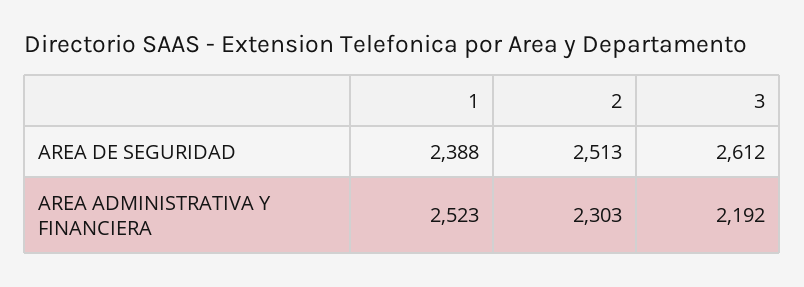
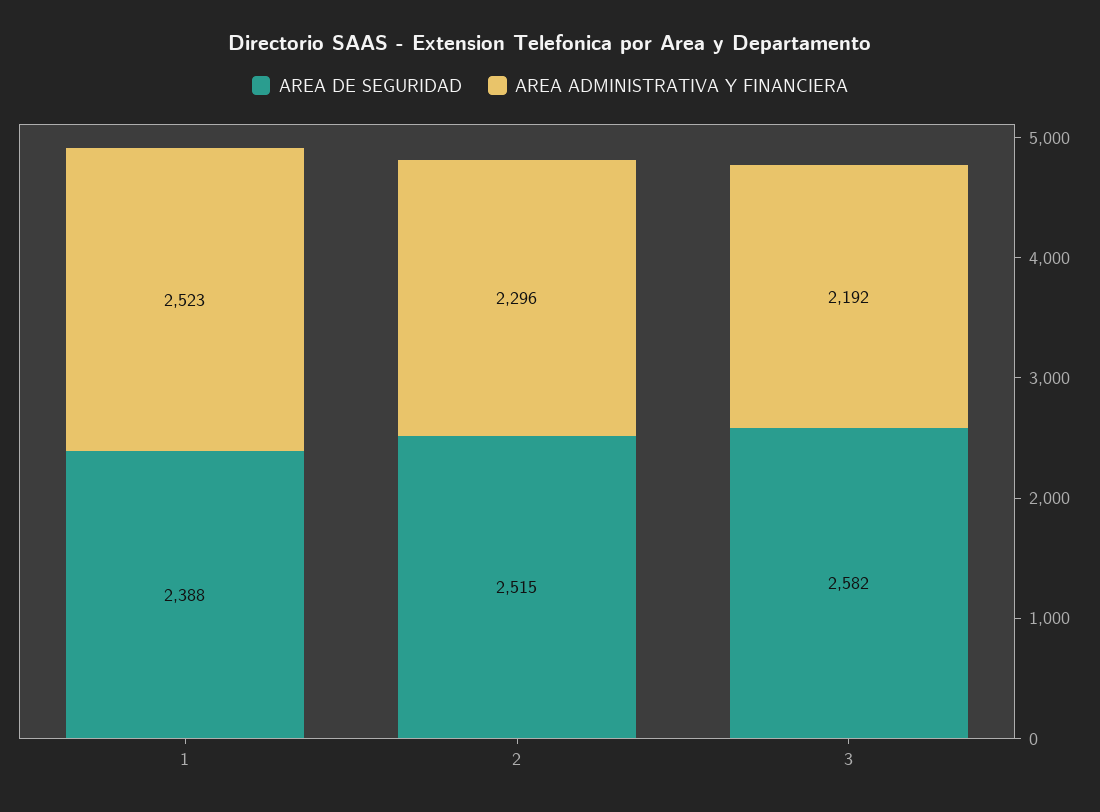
  {
    "AREA DE SEGURIDAD": {
      "1": 2388,
-     "2": 2513,
+     "2": 2515,
-     "3": 2612
+     "3": 2582
    },
    "AREA ADMINISTRATIVA Y FINANCIERA": {
      "1": 2523,
-     "2": 2303,
+     "2": 2296,
      "3": 2192
    }
  }

